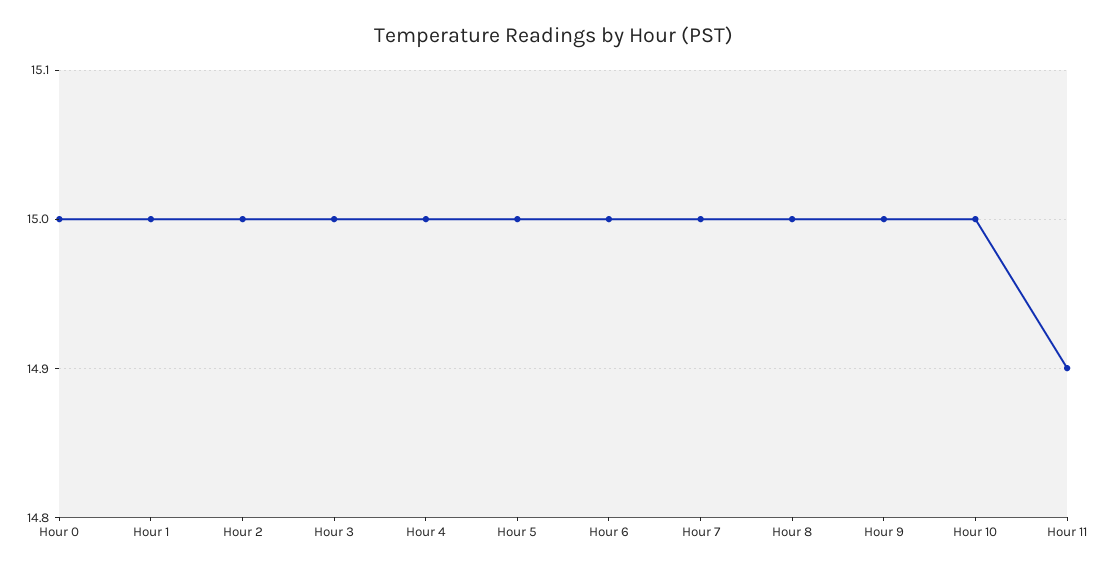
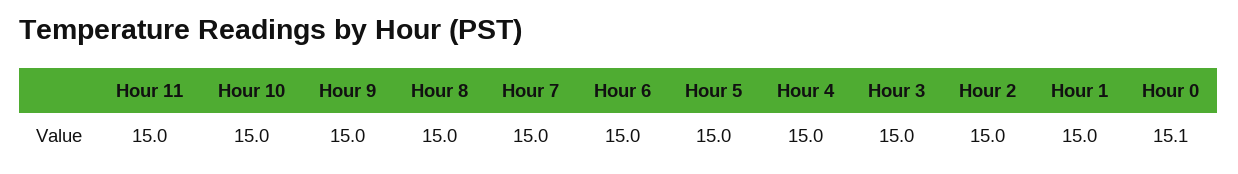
  {
-   "Hour 0": 15,
+   "Hour 0": 15.1,
    "Hour 1": 15,
    "Hour 2": 15,
    "Hour 3": 15,
    "Hour 4": 15,
    "Hour 5": 15,
    "Hour 6": 15,
    "Hour 7": 15,
    "Hour 8": 15,
    "Hour 9": 15,
    "Hour 10": 15,
-   "Hour 11": 14.9
+   "Hour 11": 15
  }

